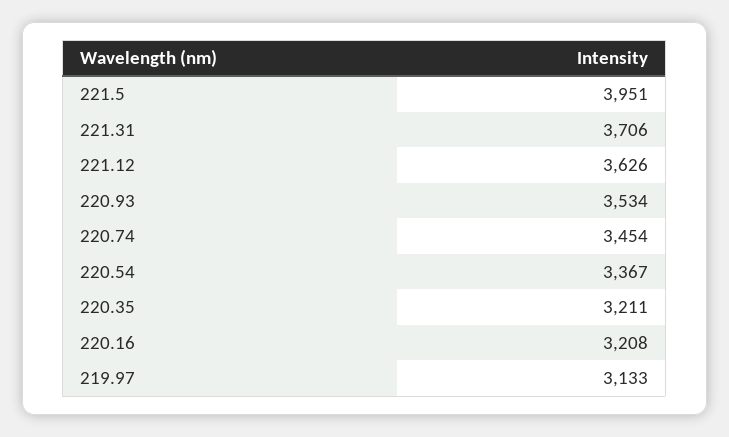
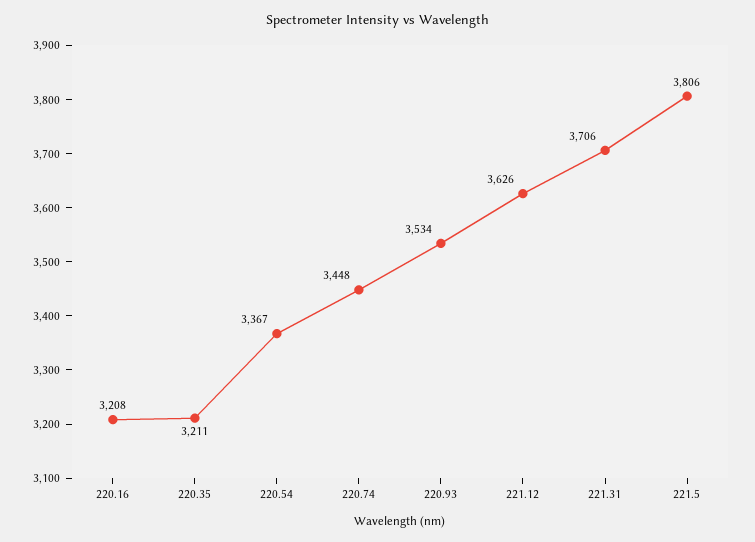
  {
-   "221.5": 3951,
+   "221.5": 3806,
    "221.31": 3706,
    "221.12": 3626,
    "220.93": 3534,
-   "220.74": 3454,
+   "220.74": 3448,
    "220.54": 3367,
    "220.35": 3211,
-   "220.16": 3208,
+   "220.16": 3208
-   "219.97": 3133
  }

